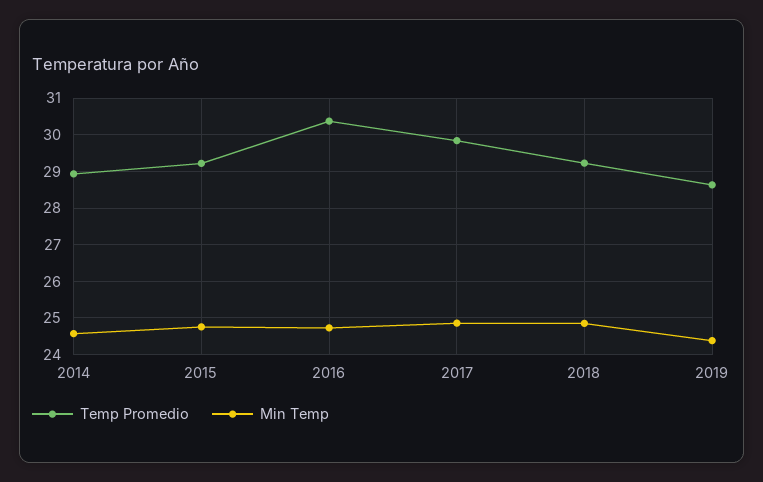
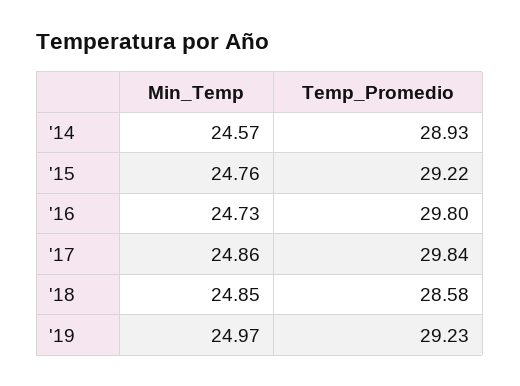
  {
    "Temp Promedio": {
      "2014": 28.93,
      "2015": 29.22,
-     "2016": 30.4,
+     "2016": 29.8,
      "2017": 29.84,
-     "2018": 29.2,
+     "2018": 28.58,
-     "2019": 28.6
+     "2019": 29.23
    },
    "Min Temp": {
      "2014": 24.57,
      "2015": 24.76,
      "2016": 24.73,
      "2017": 24.86,
      "2018": 24.85,
-     "2019": 24.4
+     "2019": 24.97
    }
  }

